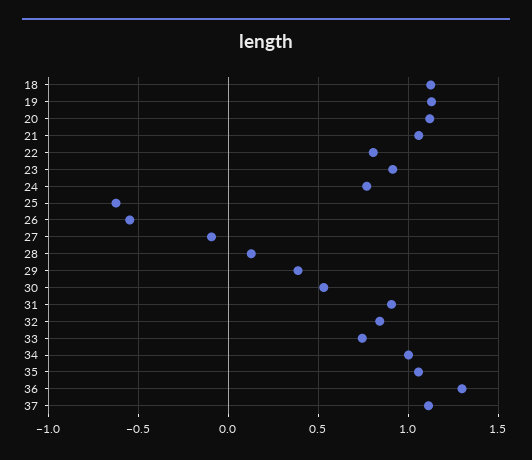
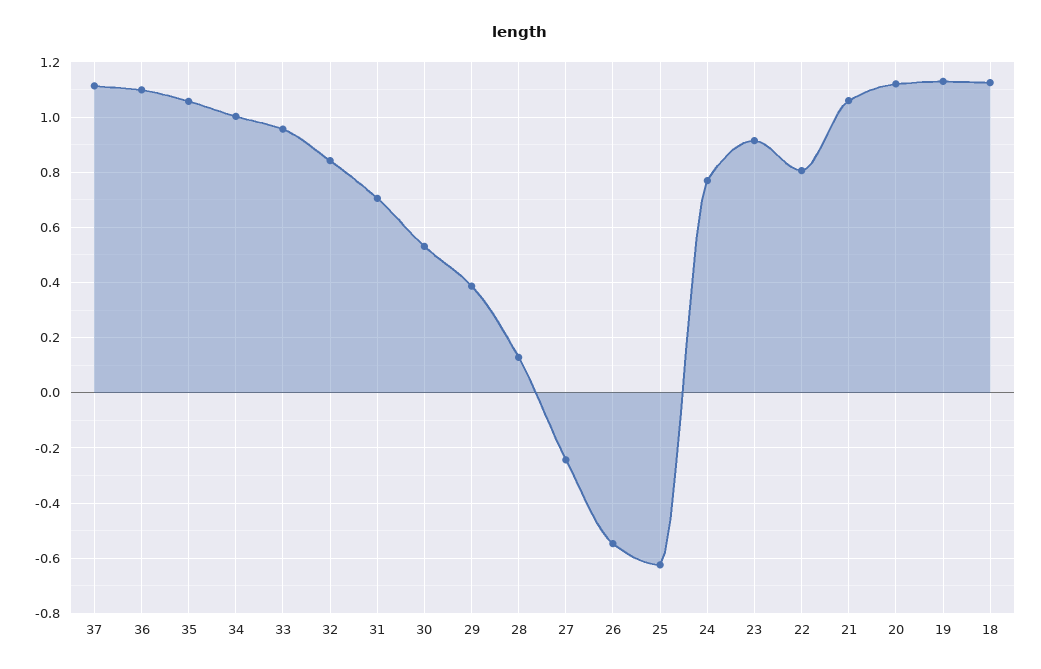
  {
    "18": 1.125,
    "19": 1.125,
    "20": 1.125,
    "21": 1.05,
    "22": 0.8,
    "23": 0.925,
    "24": 0.775,
    "25": -0.625,
    "26": -0.55,
-   "27": -0.1,
+   "27": -0.25,
    "28": 0.125,
    "29": 0.375,
    "30": 0.525,
-   "31": 0.9,
+   "31": 0.7,
    "32": 0.85,
-   "33": 0.75,
+   "33": 0.95,
    "34": 1,
    "35": 1.05,
-   "36": 1.3,
+   "36": 1.1,
    "37": 1.125
  }

